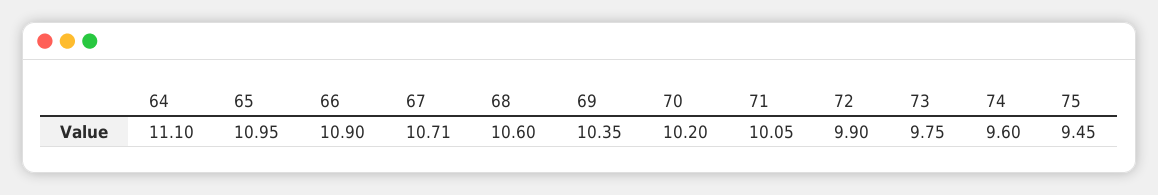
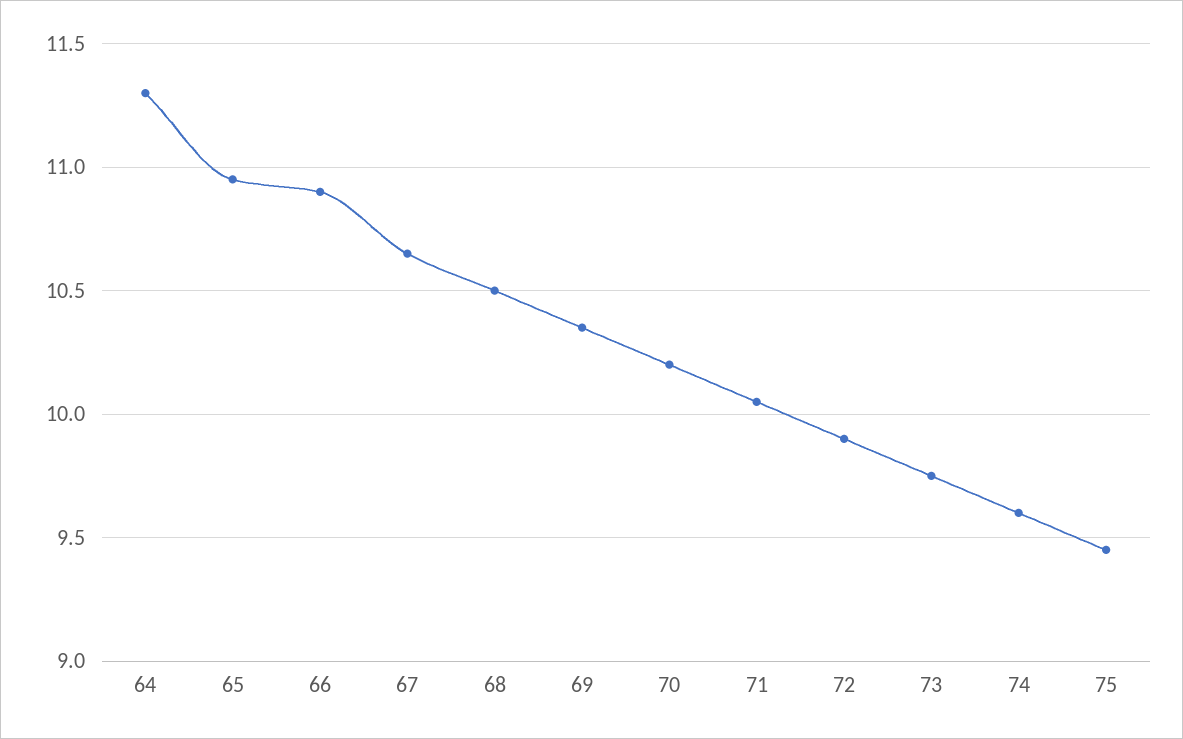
  {
-   "64": 11.1,
+   "64": 11.3,
    "65": 10.95,
    "66": 10.9,
-   "67": 10.71,
+   "67": 10.65,
-   "68": 10.6,
+   "68": 10.5,
    "69": 10.35,
    "70": 10.2,
    "71": 10.05,
    "72": 9.9,
    "73": 9.75,
    "74": 9.6,
    "75": 9.45
  }

